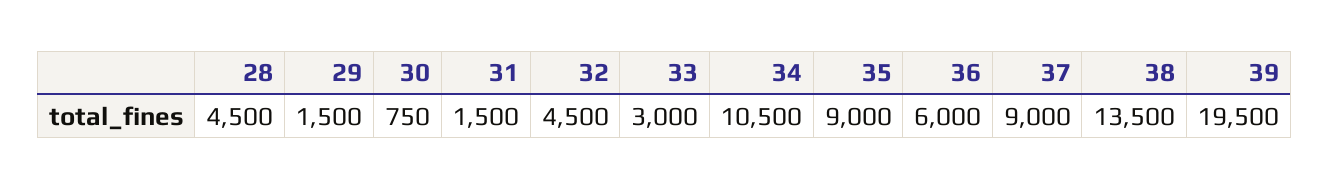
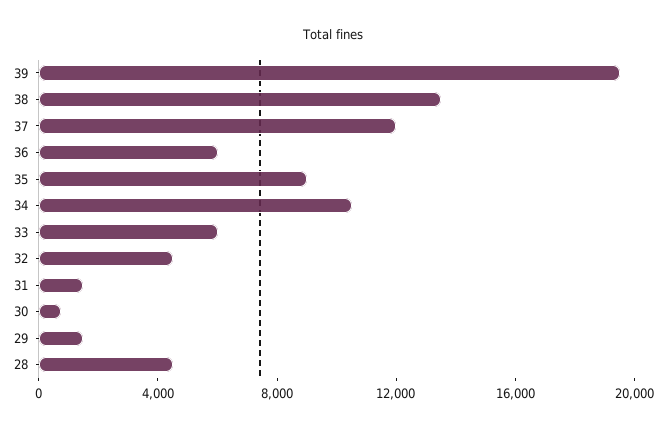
  {
    "28": 4500,
    "29": 1500,
    "30": 750,
    "31": 1500,
    "32": 4500,
-   "33": 3000,
+   "33": 6000,
    "34": 10500,
    "35": 9000,
    "36": 6000,
-   "37": 9000,
+   "37": 12000,
    "38": 13500,
    "39": 19500
  }

